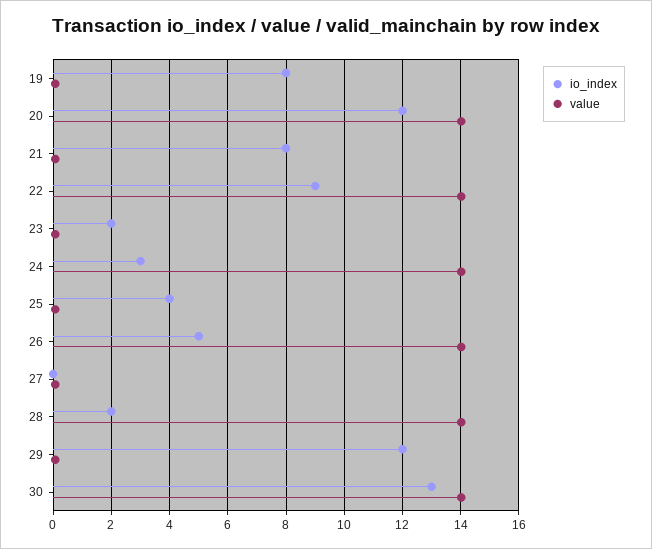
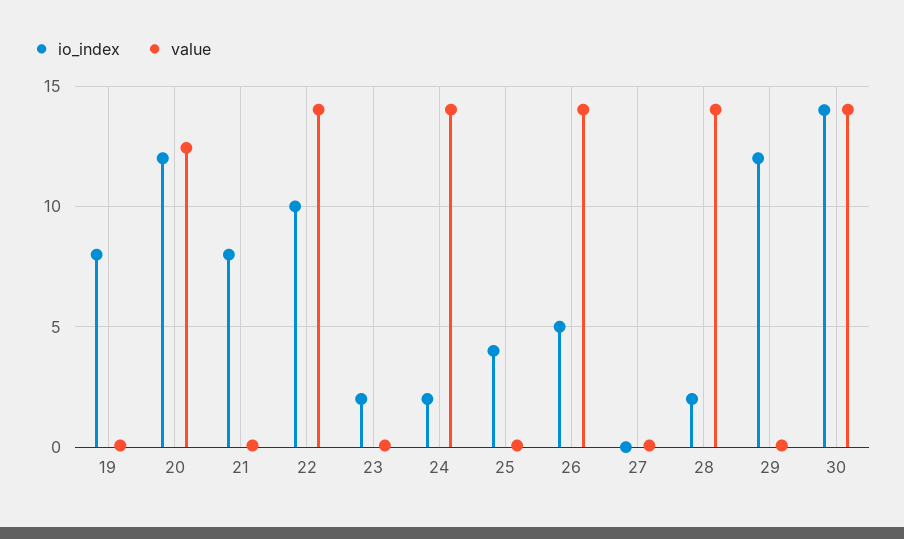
  {
    "io_index": {
      "19": 8,
      "20": 12,
      "21": 8,
-     "22": 9,
+     "22": 10,
      "23": 2,
-     "24": 3,
+     "24": 2,
      "25": 4,
      "26": 5,
      "27": 0,
      "28": 2,
      "29": 12,
-     "30": 13
+     "30": 14
    },
    "value": {
      "19": 0,
-     "20": 14,
+     "20": 12.5,
      "21": 0,
      "22": 14,
      "23": 0,
      "24": 14,
      "25": 0,
      "26": 14,
      "27": 0,
      "28": 14,
      "29": 0,
      "30": 14
    }
  }

